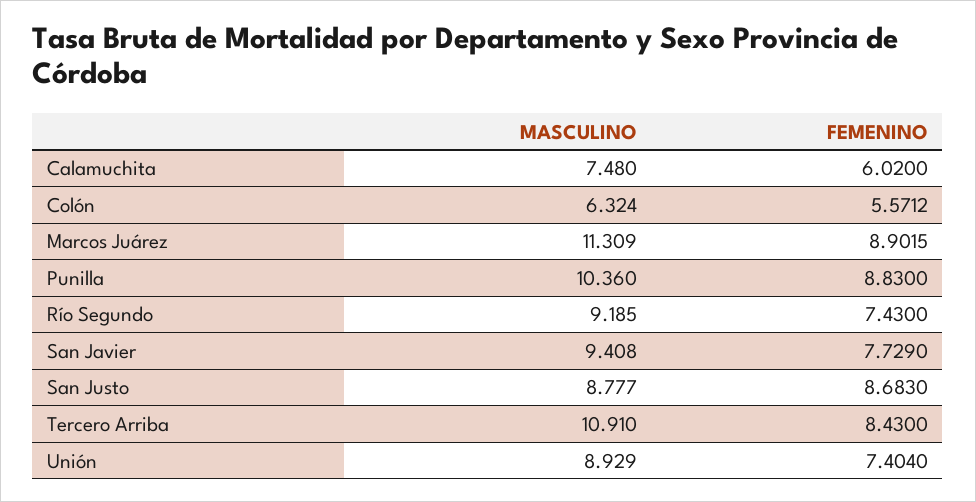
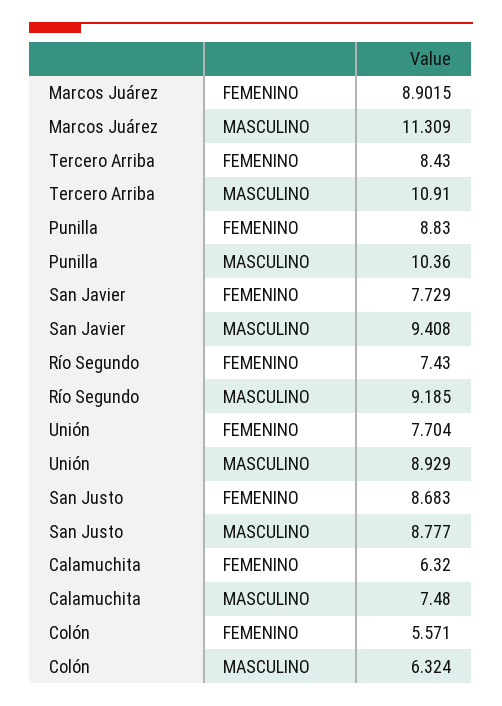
  {
    "MASCULINO": {
      "Calamuchita": 7.48,
      "Colón": 6.324,
      "Marcos Juárez": 11.309,
      "Punilla": 10.36,
      "Río Segundo": 9.185,
      "San Javier": 9.408,
      "San Justo": 8.777,
      "Tercero Arriba": 10.91,
      "Unión": 8.929
    },
    "FEMENINO": {
-     "Calamuchita": 6.02,
+     "Calamuchita": 6.32,
-     "Colón": 5.5712,
+     "Colón": 5.571,
      "Marcos Juárez": 8.9015,
      "Punilla": 8.83,
      "Río Segundo": 7.43,
      "San Javier": 7.729,
      "San Justo": 8.683,
      "Tercero Arriba": 8.43,
-     "Unión": 7.404
+     "Unión": 7.704
    }
  }

